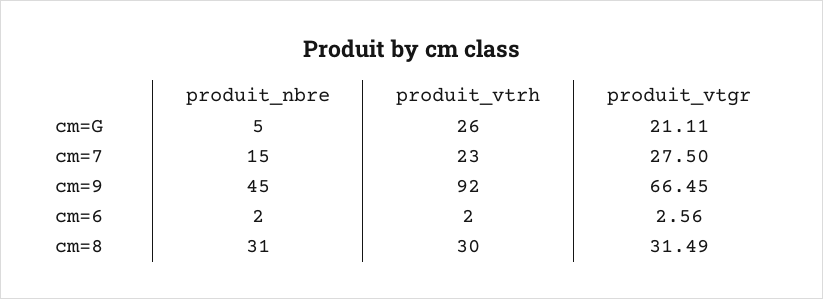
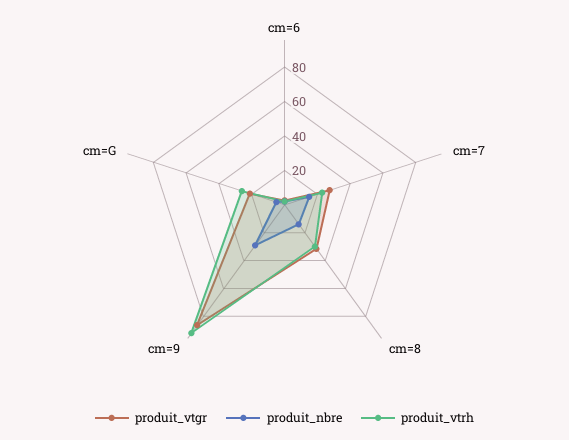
  {
    "produit_nbre": {
      "cm=G": 5,
      "cm=7": 15,
-     "cm=9": 45,
+     "cm=9": 30,
      "cm=6": 2,
-     "cm=8": 31
+     "cm=8": 15
    },
    "produit_vtrh": {
      "cm=G": 26,
      "cm=7": 23,
      "cm=9": 92,
      "cm=6": 2,
      "cm=8": 30
    },
    "produit_vtgr": {
      "cm=G": 21.11,
      "cm=7": 27.5,
-     "cm=9": 66.45,
+     "cm=9": 85,
      "cm=6": 2.56,
      "cm=8": 31.49
    }
  }

